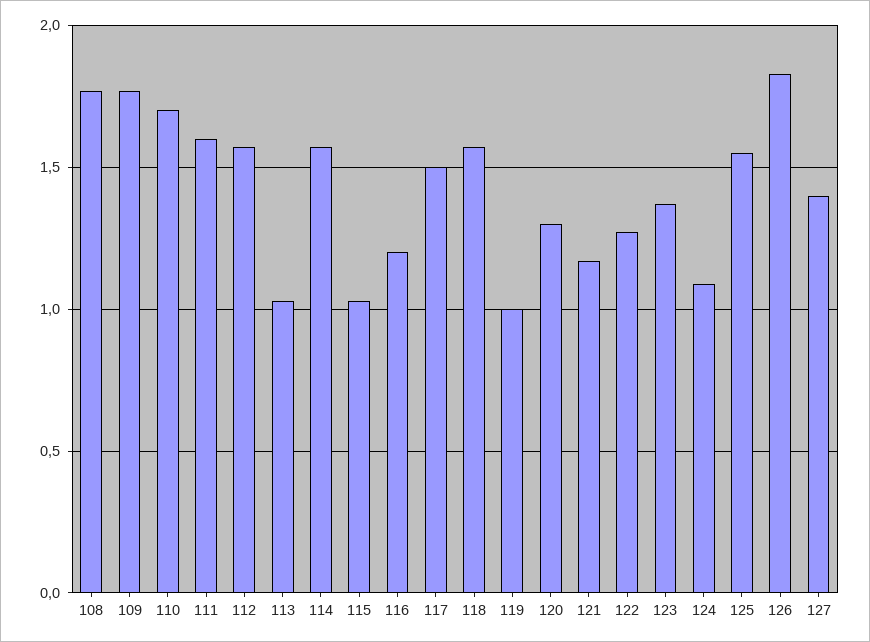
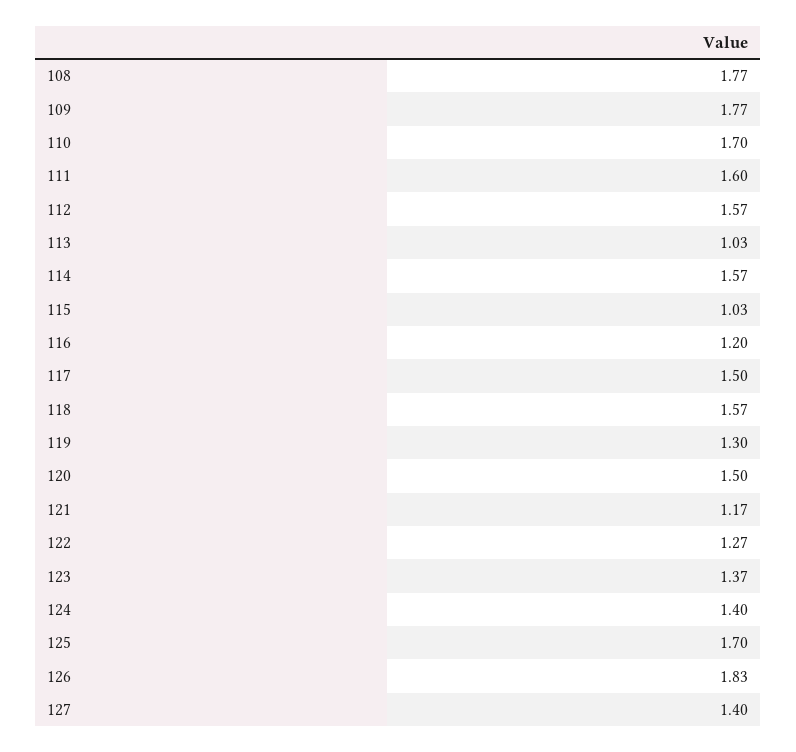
  {
    "108": 1.77,
    "109": 1.77,
    "110": 1.7,
    "111": 1.6,
    "112": 1.57,
    "113": 1.03,
    "114": 1.57,
    "115": 1.03,
    "116": 1.2,
    "117": 1.5,
    "118": 1.57,
-   "119": 1,
+   "119": 1.3,
-   "120": 1.3,
+   "120": 1.5,
    "121": 1.17,
    "122": 1.27,
    "123": 1.37,
-   "124": 1.1,
+   "124": 1.4,
-   "125": 1.55,
+   "125": 1.7,
    "126": 1.83,
    "127": 1.4
  }

